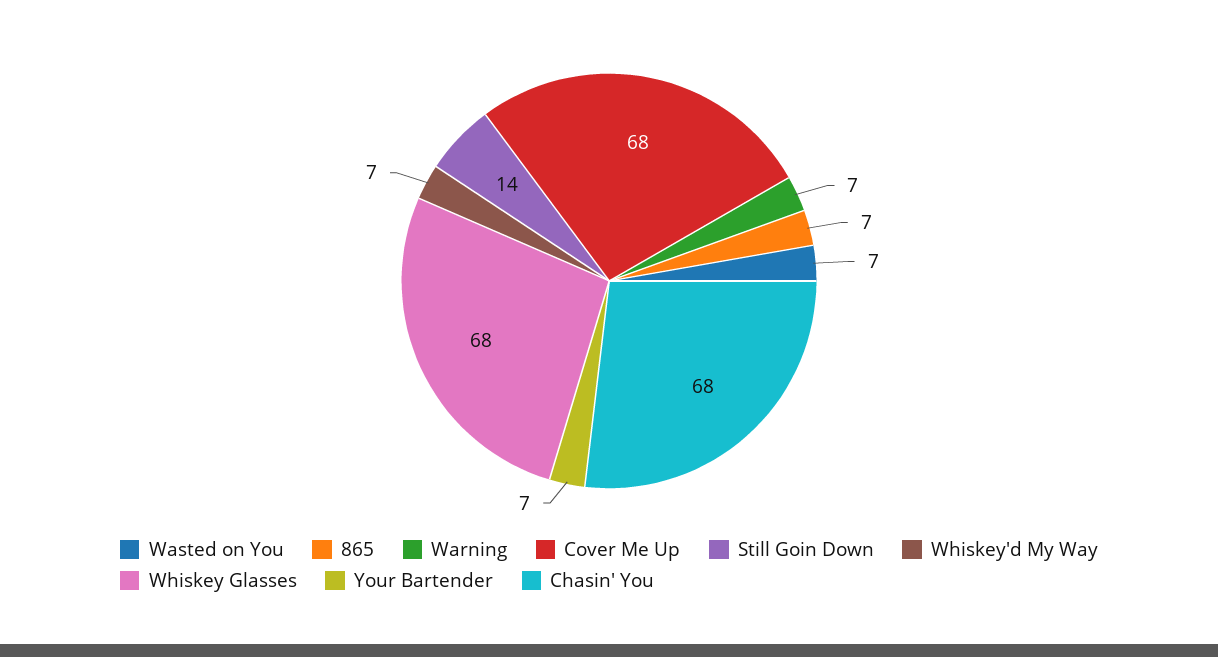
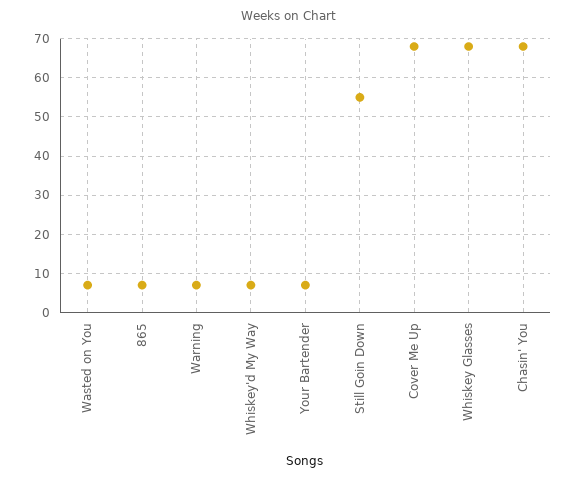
  {
    "Wasted on You": 7,
    "865": 7,
    "Warning": 7,
    "Cover Me Up": 68,
-   "Still Goin Down": 14,
+   "Still Goin Down": 55,
    "Whiskey'd My Way": 7,
    "Whiskey Glasses": 68,
    "Your Bartender": 7,
    "Chasin' You": 68
  }

